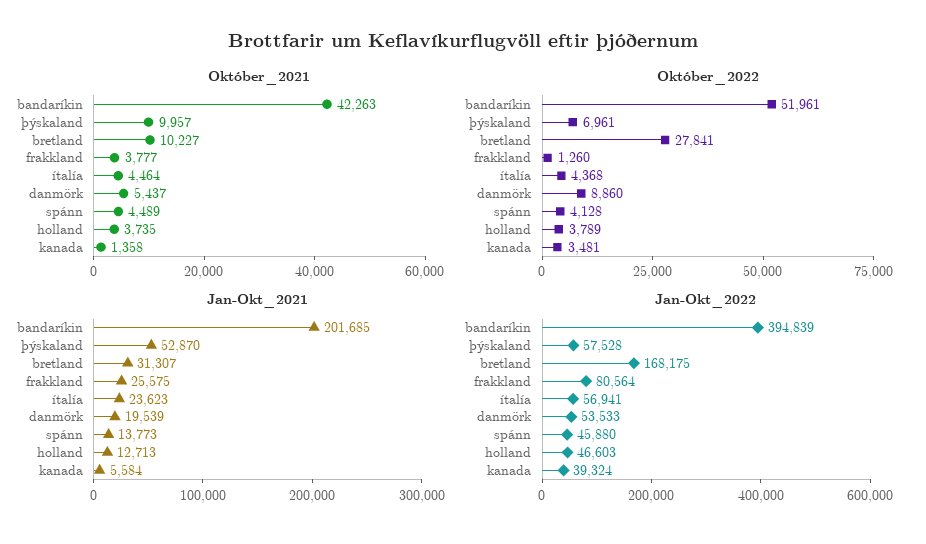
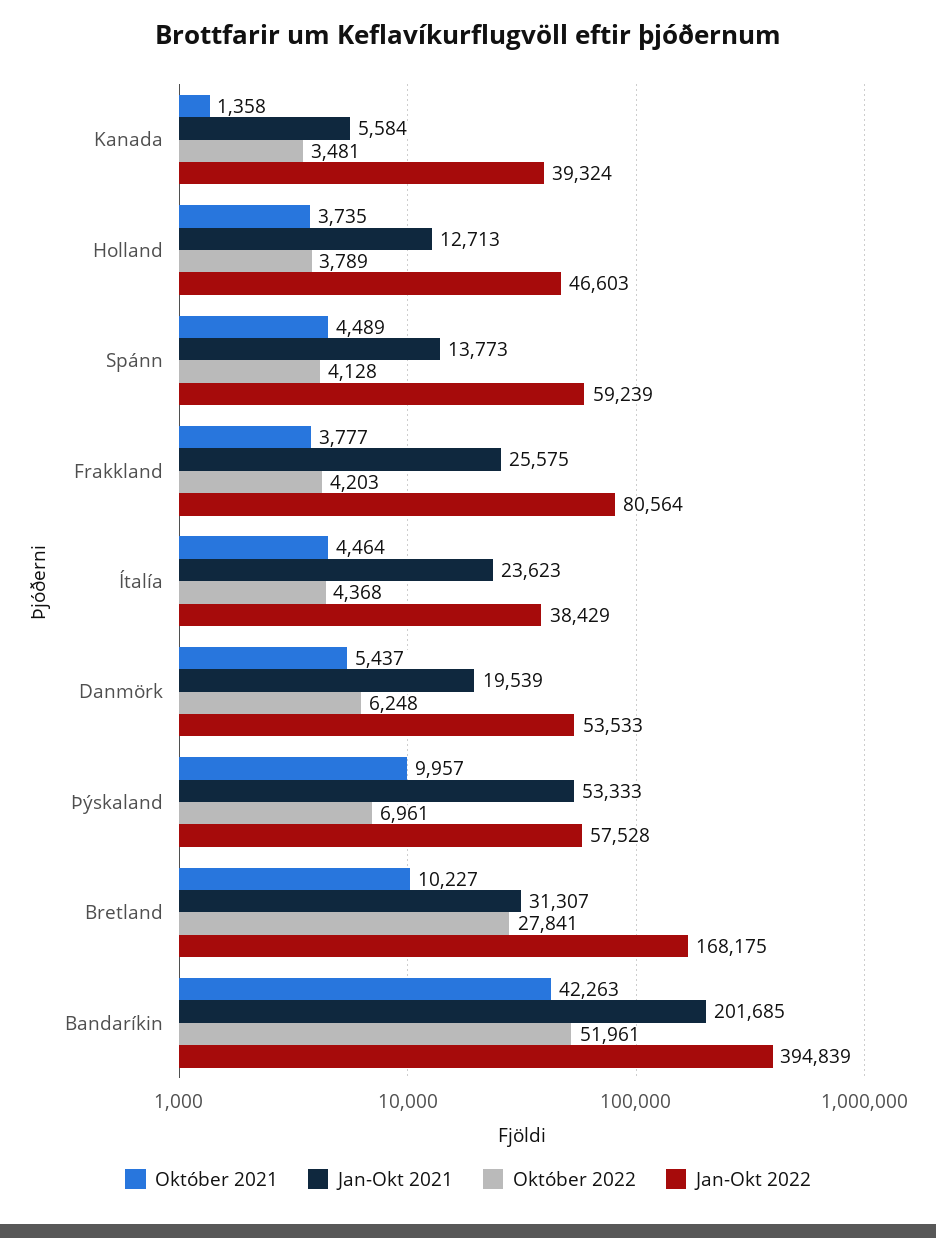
  {
    "Október_2021": {
      "bandaríkin": 42263,
      "þýskaland": 9957,
      "bretland": 10227,
      "frakkland": 3777,
      "ítalía": 4464,
      "danmörk": 5437,
      "spánn": 4489,
      "holland": 3735,
      "kanada": 1358
    },
    "Október_2022": {
      "bandaríkin": 51961,
      "þýskaland": 6961,
      "bretland": 27841,
-     "frakkland": 1260,
+     "frakkland": 4203,
      "ítalía": 4368,
-     "danmörk": 8860,
+     "danmörk": 6248,
      "spánn": 4128,
      "holland": 3789,
      "kanada": 3481
    },
    "Jan-Okt_2021": {
      "bandaríkin": 201685,
-     "þýskaland": 52870,
+     "þýskaland": 53333,
      "bretland": 31307,
      "frakkland": 25575,
      "ítalía": 23623,
      "danmörk": 19539,
      "spánn": 13773,
      "holland": 12713,
      "kanada": 5584
    },
    "Jan-Okt_2022": {
      "bandaríkin": 394839,
      "þýskaland": 57528,
      "bretland": 168175,
      "frakkland": 80564,
-     "ítalía": 56941,
+     "ítalía": 38429,
      "danmörk": 53533,
-     "spánn": 45880,
+     "spánn": 59239,
      "holland": 46603,
      "kanada": 39324
    }
  }

